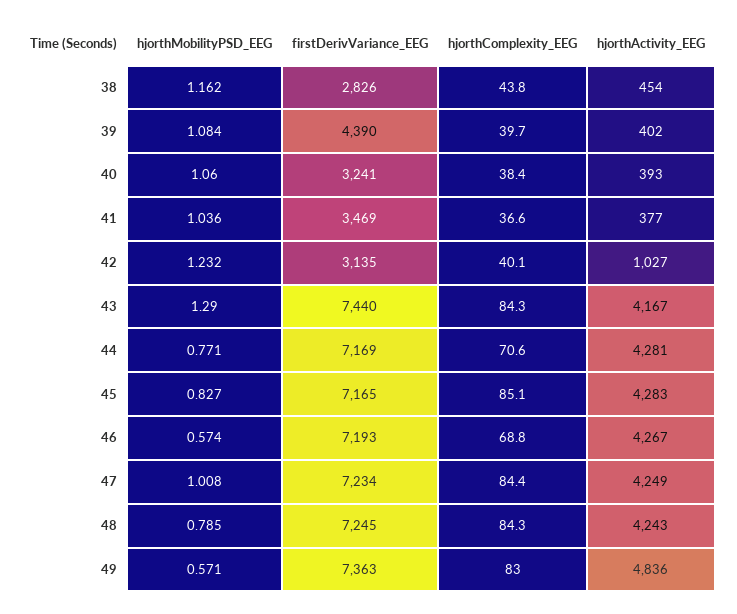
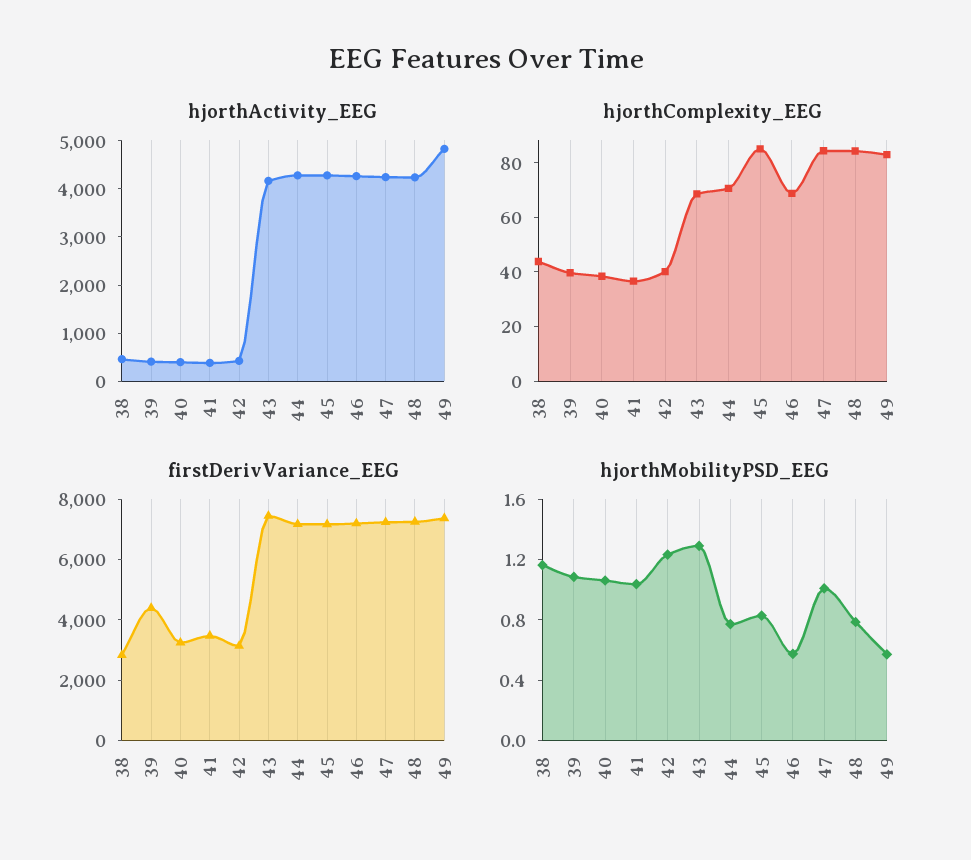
  {
    "hjorthMobilityPSD_EEG": {
      "38": 1.162,
      "39": 1.084,
      "40": 1.06,
      "41": 1.036,
      "42": 1.232,
      "43": 1.29,
      "44": 0.771,
      "45": 0.827,
      "46": 0.574,
      "47": 1.008,
      "48": 0.785,
      "49": 0.571
    },
    "firstDerivVariance_EEG": {
      "38": 2826,
      "39": 4390,
      "40": 3241,
      "41": 3469,
      "42": 3135,
      "43": 7440,
      "44": 7169,
      "45": 7165,
      "46": 7193,
      "47": 7234,
      "48": 7245,
      "49": 7363
    },
    "hjorthComplexity_EEG": {
      "38": 43.8,
      "39": 39.7,
      "40": 38.4,
      "41": 36.6,
      "42": 40.1,
-     "43": 84.3,
+     "43": 70,
      "44": 70.6,
      "45": 85.1,
      "46": 68.8,
      "47": 84.4,
      "48": 84.3,
      "49": 83
    },
    "hjorthActivity_EEG": {
      "38": 454,
      "39": 402,
      "40": 393,
      "41": 377,
-     "42": 1027,
+     "42": 400,
      "43": 4167,
      "44": 4281,
      "45": 4283,
      "46": 4267,
      "47": 4249,
      "48": 4243,
      "49": 4836
    }
  }

